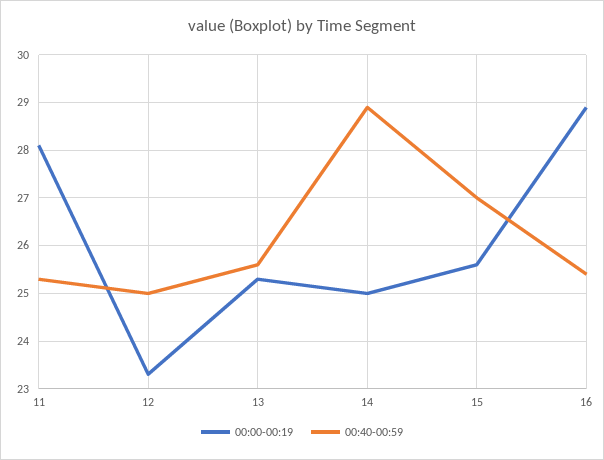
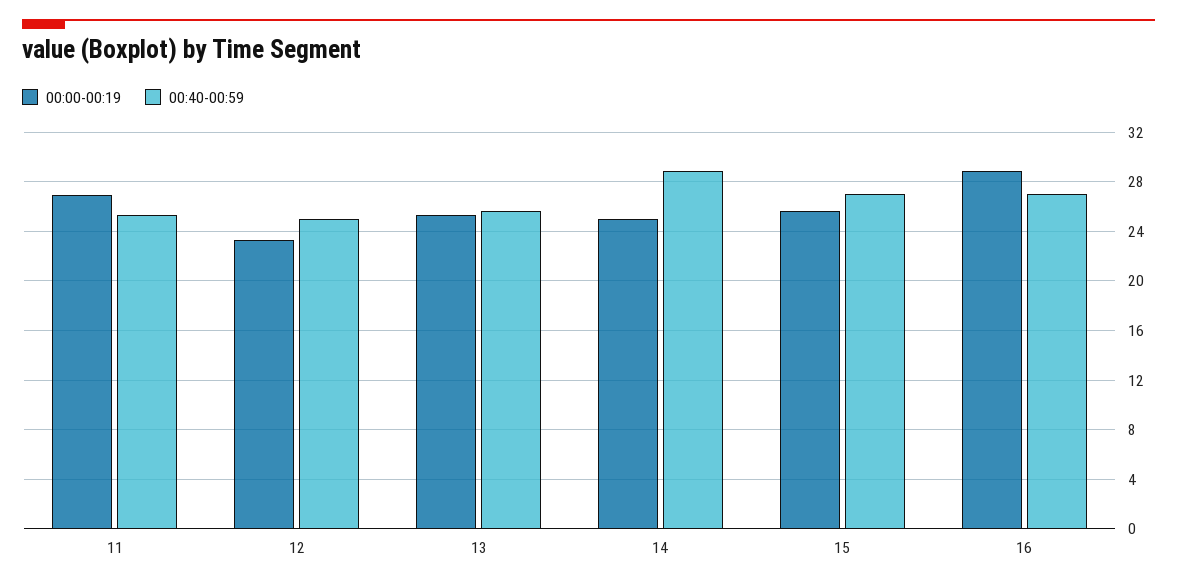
  {
    "00:00-00:19": {
-     "11": 28,
+     "11": 27,
      "12": 23.5,
      "13": 25.5,
      "14": 25,
      "15": 25.5,
      "16": 29
    },
    "00:40-00:59": {
      "11": 25.5,
      "12": 25,
      "13": 25.5,
      "14": 29,
      "15": 27,
-     "16": 25.5
+     "16": 27
    }
  }

